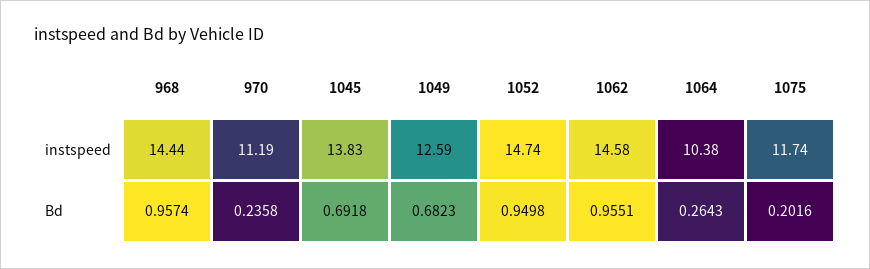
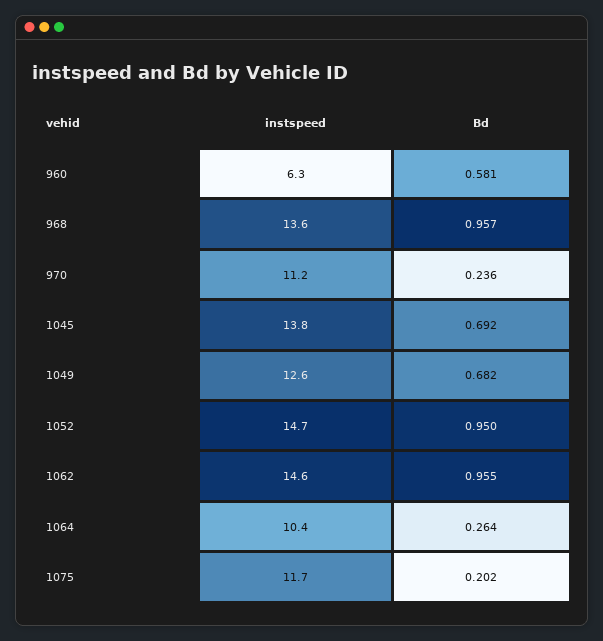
  {
    "968": {
-     "instspeed": 14.44,
+     "instspeed": 13.6,
      "Bd": 0.9574
    },
    "970": {
      "instspeed": 11.19,
      "Bd": 0.2358
    },
    "1045": {
      "instspeed": 13.83,
      "Bd": 0.6918
    },
    "1049": {
      "instspeed": 12.59,
      "Bd": 0.6823
    },
    "1052": {
      "instspeed": 14.74,
      "Bd": 0.9498
    },
    "1062": {
      "instspeed": 14.58,
      "Bd": 0.9551
    },
    "1064": {
      "instspeed": 10.38,
      "Bd": 0.2643
    },
    "1075": {
      "instspeed": 11.74,
      "Bd": 0.2016
-   }
+   },
+   "960": {
+     "instspeed": 6.3,
+     "Bd": 0.581
+   }
  }

